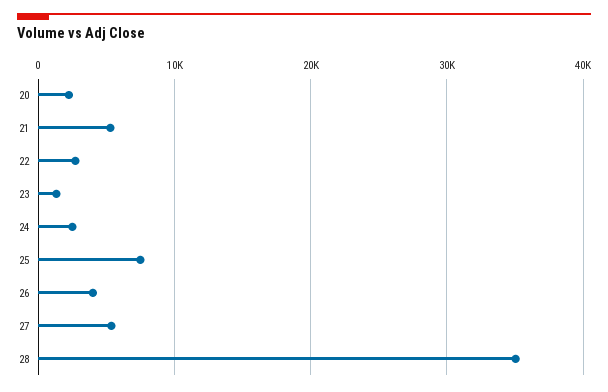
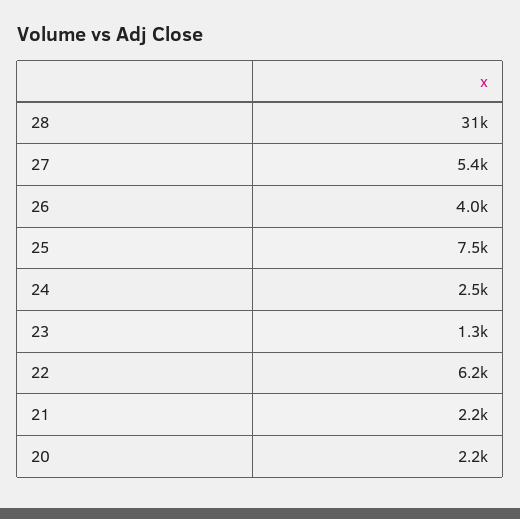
  {
    "20": 2200,
-   "21": 5000,
+   "21": 2200,
-   "22": 3000,
+   "22": 6200,
    "23": 1300,
    "24": 2500,
    "25": 7500,
    "26": 4000,
    "27": 5400,
-   "28": 35000
+   "28": 31000
  }

